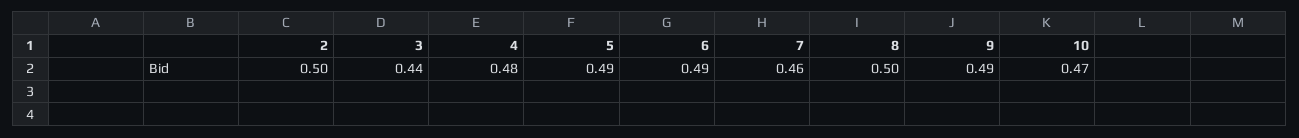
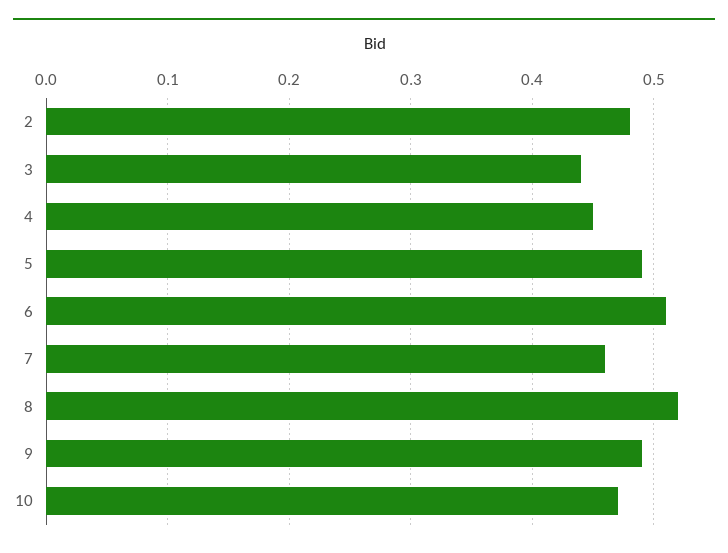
  {
-   "2": 0.5,
+   "2": 0.48,
    "3": 0.44,
-   "4": 0.48,
+   "4": 0.45,
    "5": 0.49,
-   "6": 0.49,
+   "6": 0.51,
    "7": 0.46,
-   "8": 0.5,
+   "8": 0.52,
    "9": 0.49,
    "10": 0.47
  }

